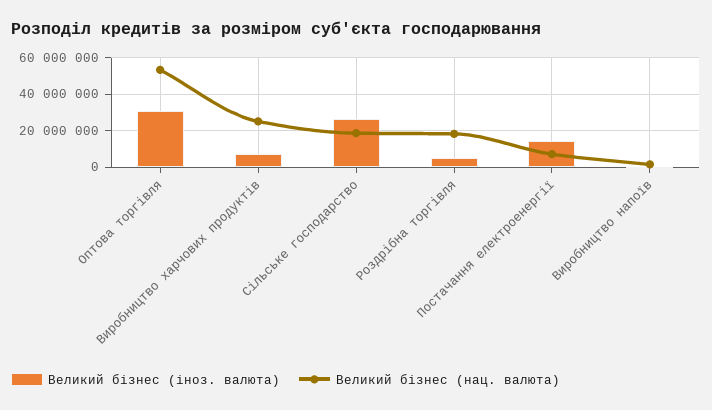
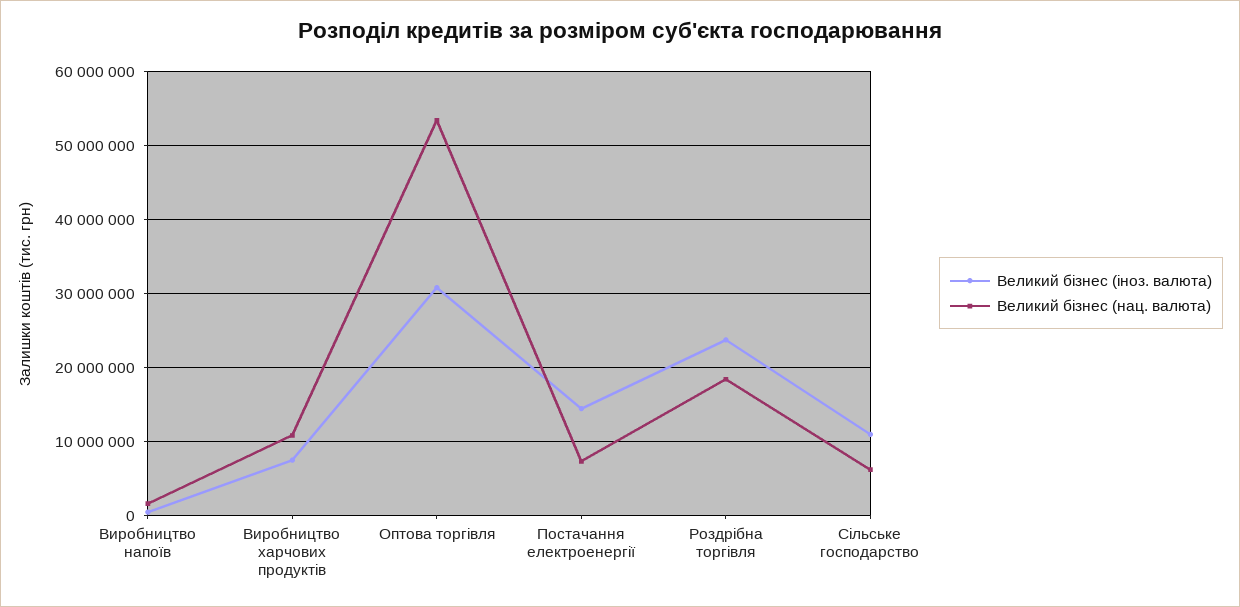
  {
    "Великий бізнес (іноз. валюта)": {
      "Оптова торгівля": 31000000,
      "Виробництво харчових продуктів": 7000000,
-     "Сільське господарство": 25000000,
+     "Сільське господарство": 11000000,
-     "Роздрібна торгівля": 5000000,
+     "Роздрібна торгівля": 24000000,
      "Постачання електроенергії": 14000000,
      "Виробництво напоїв": 0
    },
    "Великий бізнес (нац. валюта)": {
      "Оптова торгівля": 53000000,
-     "Виробництво харчових продуктів": 25000000,
+     "Виробництво харчових продуктів": 11000000,
-     "Сільське господарство": 20000000,
+     "Сільське господарство": 6000000,
      "Роздрібна торгівля": 18000000,
      "Постачання електроенергії": 7000000,
      "Виробництво напоїв": 2000000
    }
  }

